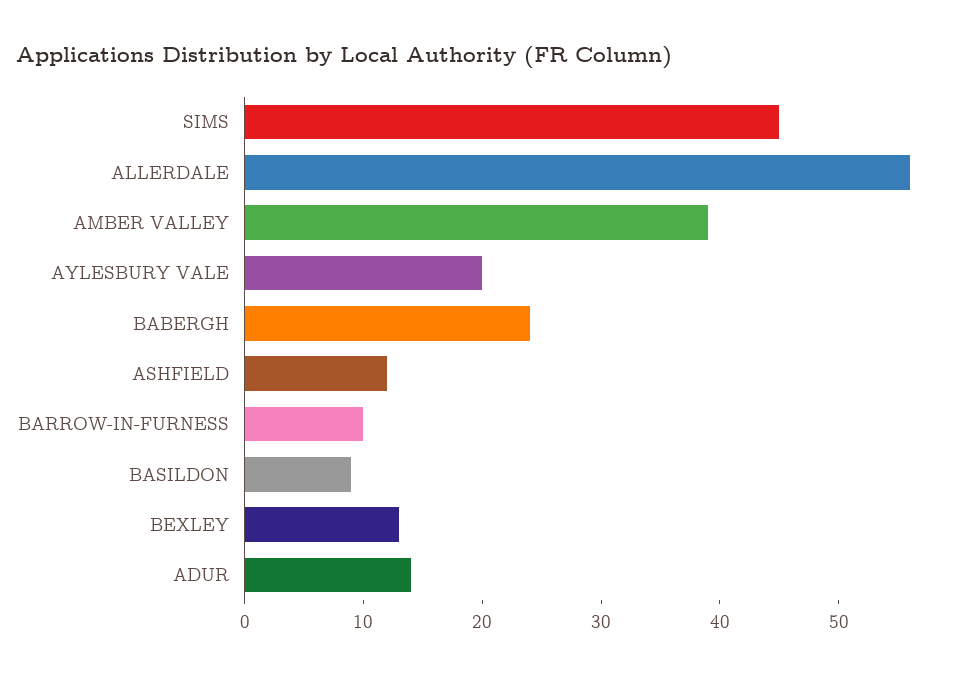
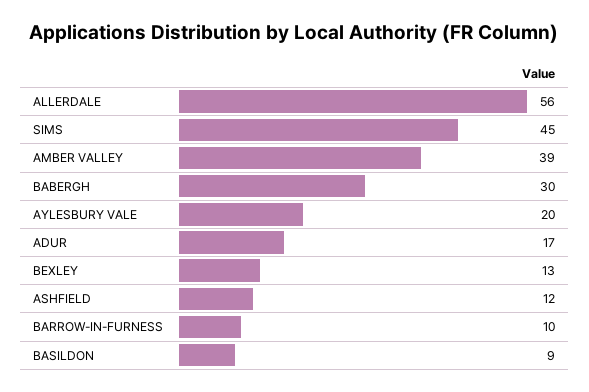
  {
    "SIMS": 45,
    "ALLERDALE": 56,
    "AMBER VALLEY": 39,
    "AYLESBURY VALE": 20,
-   "BABERGH": 24,
+   "BABERGH": 30,
    "ASHFIELD": 12,
    "BARROW-IN-FURNESS": 10,
    "BASILDON": 9,
    "BEXLEY": 13,
-   "ADUR": 14
+   "ADUR": 17
  }

